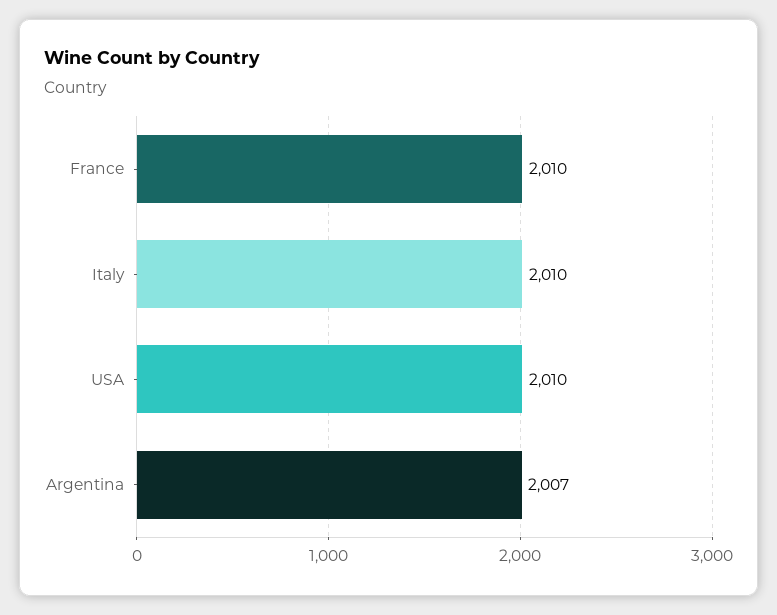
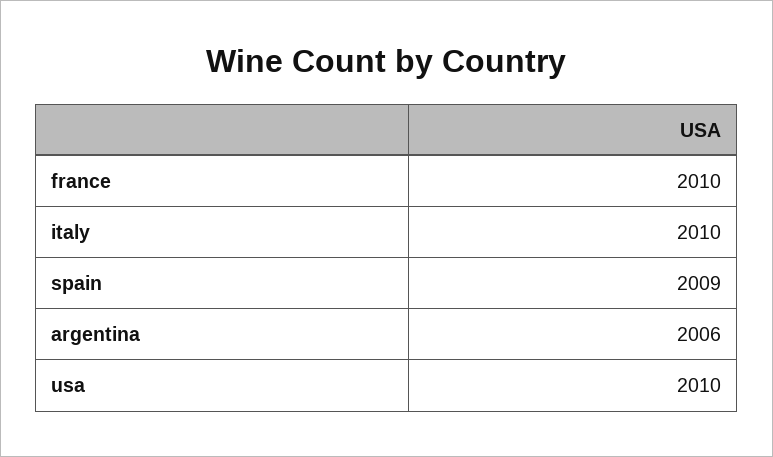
  {
    "France": 2010,
    "Italy": 2010,
    "USA": 2010,
-   "Argentina": 2007
+   "Argentina": 2006,
+   "spain": 2009
  }

